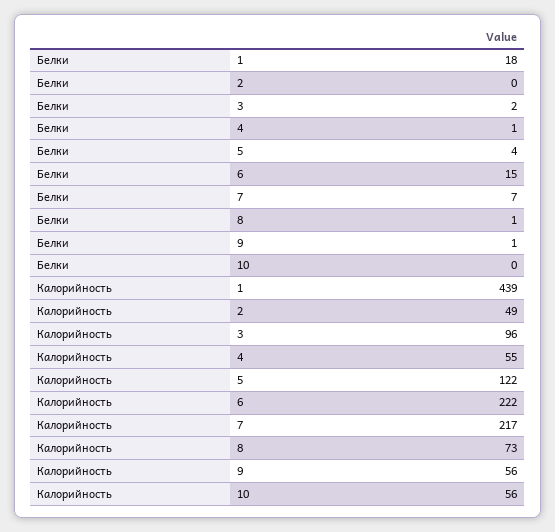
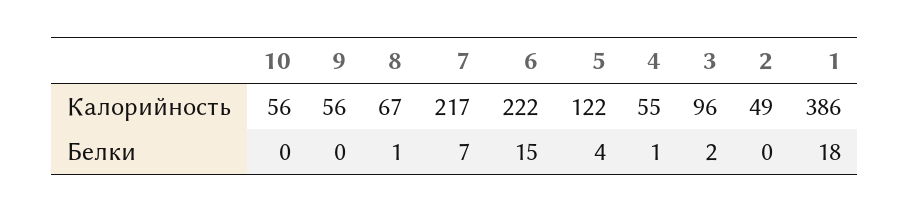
  {
    "Белки": {
      "1": 18,
      "2": 0,
      "3": 2,
      "4": 1,
      "5": 4,
      "6": 15,
      "7": 7,
      "8": 1,
-     "9": 1,
+     "9": 0,
      "10": 0
    },
    "Калорийность": {
-     "1": 439,
+     "1": 386,
      "2": 49,
      "3": 96,
      "4": 55,
      "5": 122,
      "6": 222,
      "7": 217,
-     "8": 73,
+     "8": 67,
      "9": 56,
      "10": 56
    }
  }

